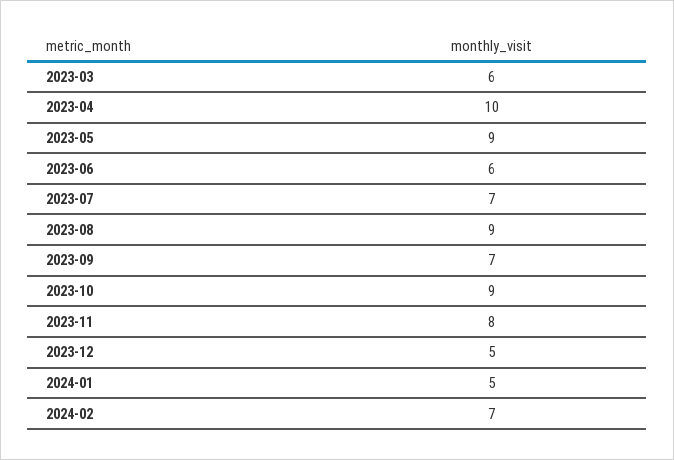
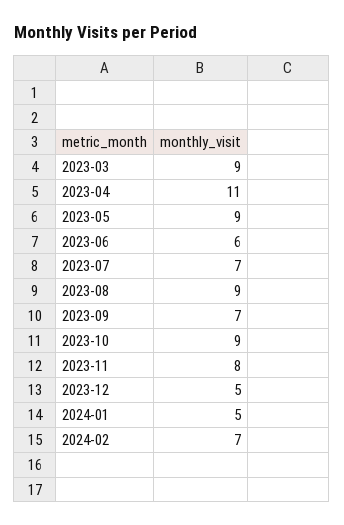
  {
-   "2023-03": 6,
+   "2023-03": 9,
-   "2023-04": 10,
+   "2023-04": 11,
    "2023-05": 9,
    "2023-06": 6,
    "2023-07": 7,
    "2023-08": 9,
    "2023-09": 7,
    "2023-10": 9,
    "2023-11": 8,
    "2023-12": 5,
    "2024-01": 5,
    "2024-02": 7
  }

